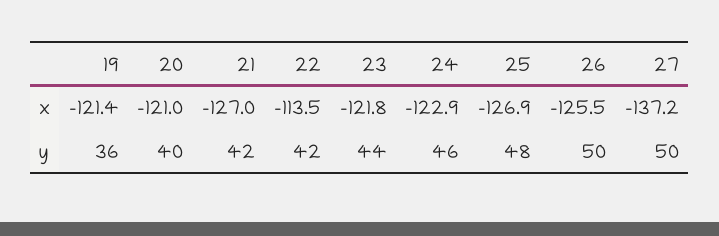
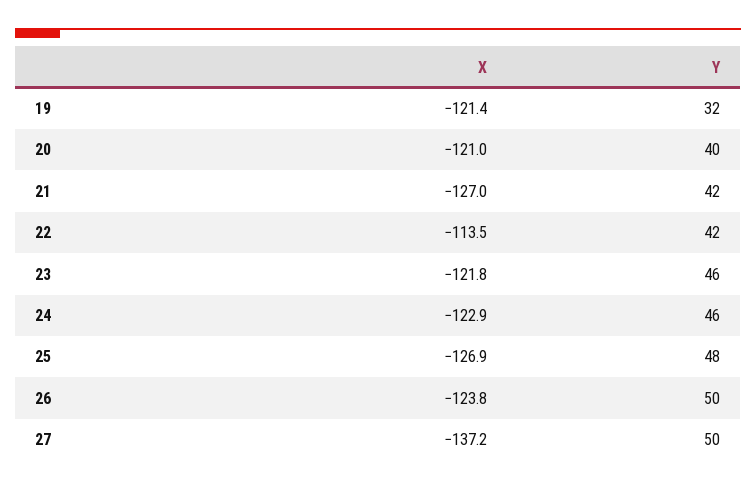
  {
    "19": {
      "x": -121.4,
-     "y": 36
+     "y": 32
    },
    "20": {
      "x": -121,
      "y": 40
    },
    "21": {
      "x": -127,
      "y": 42
    },
    "22": {
      "x": -113.5,
      "y": 42
    },
    "23": {
      "x": -121.8,
-     "y": 44
+     "y": 46
    },
    "24": {
      "x": -122.9,
      "y": 46
    },
    "25": {
      "x": -126.9,
      "y": 48
    },
    "26": {
-     "x": -125.5,
+     "x": -123.8,
      "y": 50
    },
    "27": {
      "x": -137.2,
      "y": 50
    }
  }

